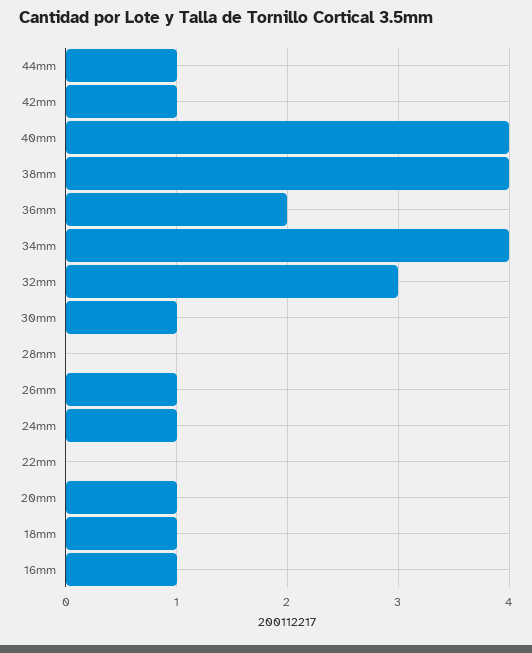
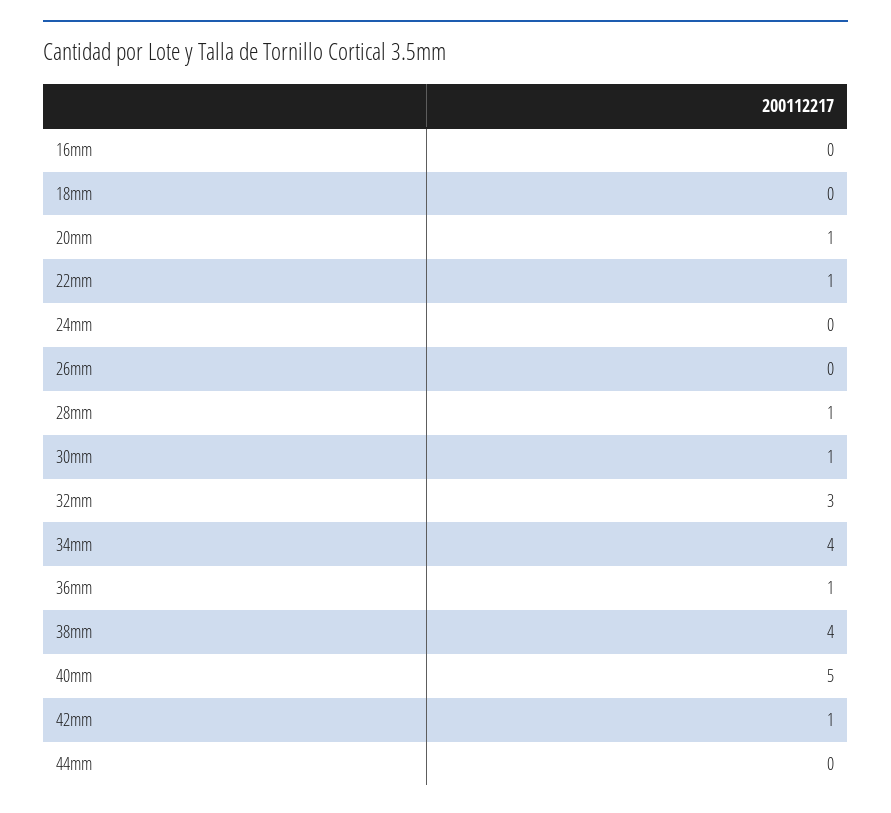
  {
-   "44mm": 1,
+   "44mm": 0,
    "42mm": 1,
-   "40mm": 4,
+   "40mm": 5,
    "38mm": 4,
-   "36mm": 2,
+   "36mm": 1,
    "34mm": 4,
    "32mm": 3,
    "30mm": 1,
-   "28mm": 0,
+   "28mm": 1,
-   "26mm": 1,
+   "26mm": 0,
-   "24mm": 1,
+   "24mm": 0,
-   "22mm": 0,
+   "22mm": 1,
    "20mm": 1,
-   "18mm": 1,
+   "18mm": 0,
-   "16mm": 1
+   "16mm": 0
  }

